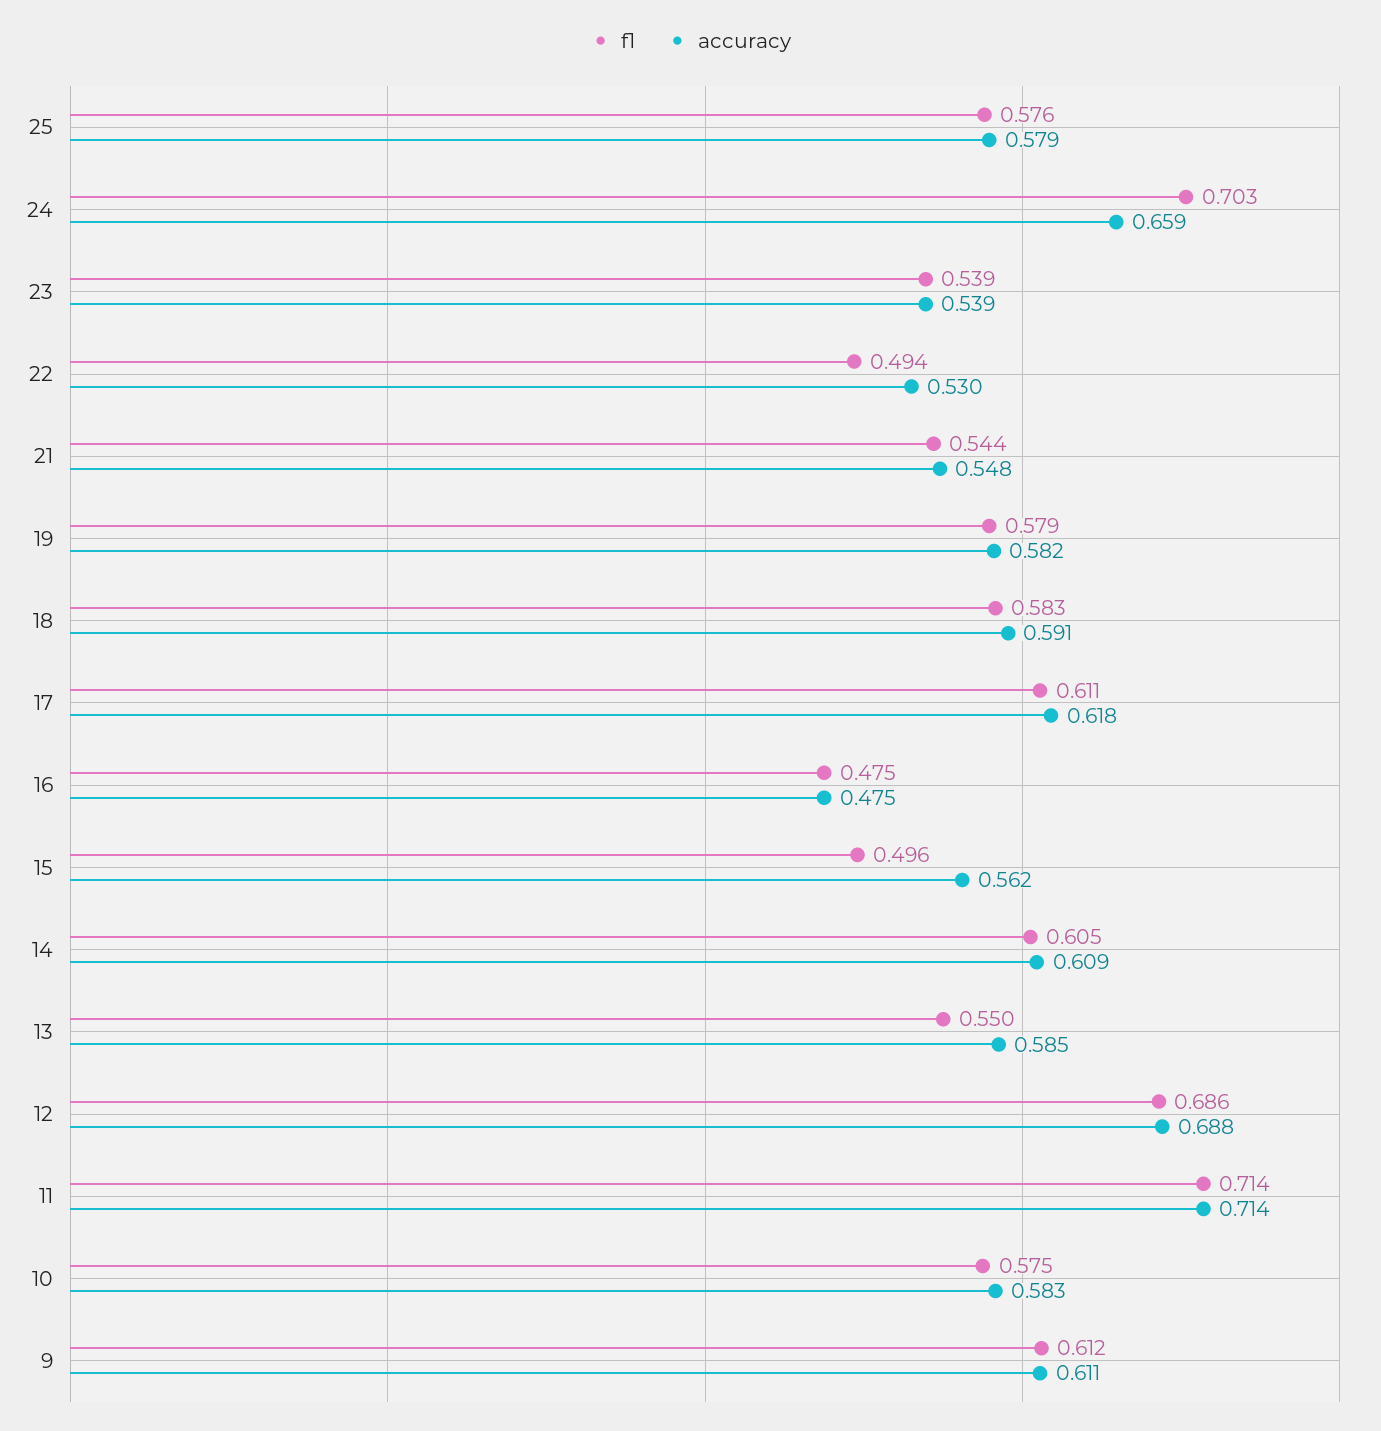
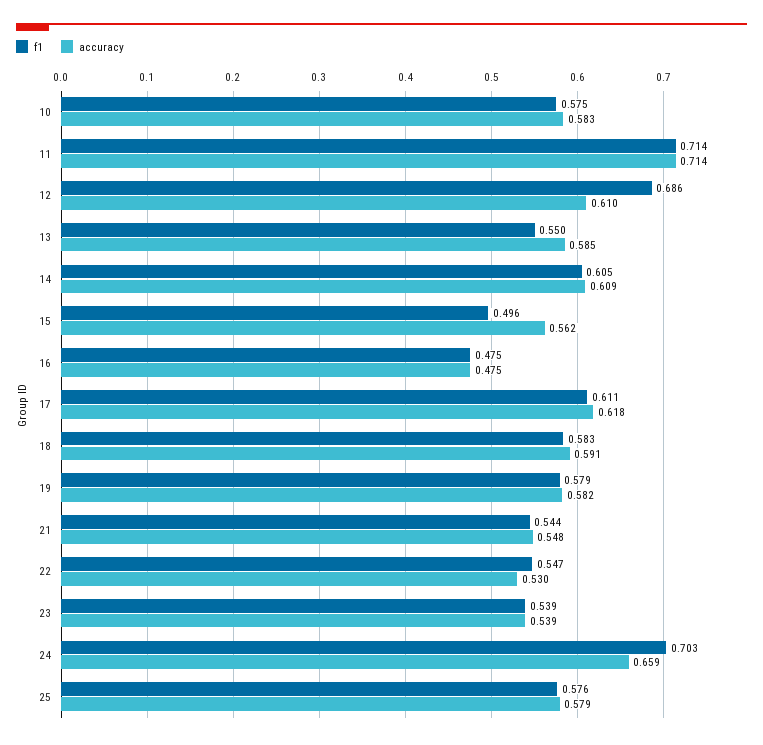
  {
    "f1": {
      "25": 0.576,
      "24": 0.703,
      "23": 0.539,
-     "22": 0.494,
+     "22": 0.547,
      "21": 0.544,
      "19": 0.579,
      "18": 0.583,
      "17": 0.611,
      "16": 0.475,
      "15": 0.496,
      "14": 0.605,
      "13": 0.55,
      "12": 0.686,
      "11": 0.714,
-     "10": 0.575,
+     "10": 0.575
-     "9": 0.612
    },
    "accuracy": {
      "25": 0.579,
      "24": 0.659,
      "23": 0.539,
      "22": 0.53,
      "21": 0.548,
      "19": 0.582,
      "18": 0.591,
      "17": 0.618,
      "16": 0.475,
      "15": 0.562,
      "14": 0.609,
      "13": 0.585,
-     "12": 0.688,
+     "12": 0.61,
      "11": 0.714,
-     "10": 0.583,
+     "10": 0.583
-     "9": 0.611
    }
  }

